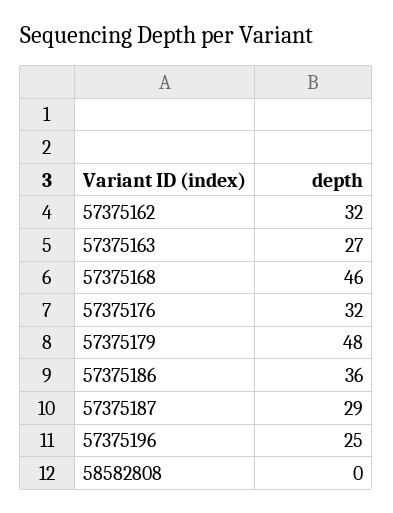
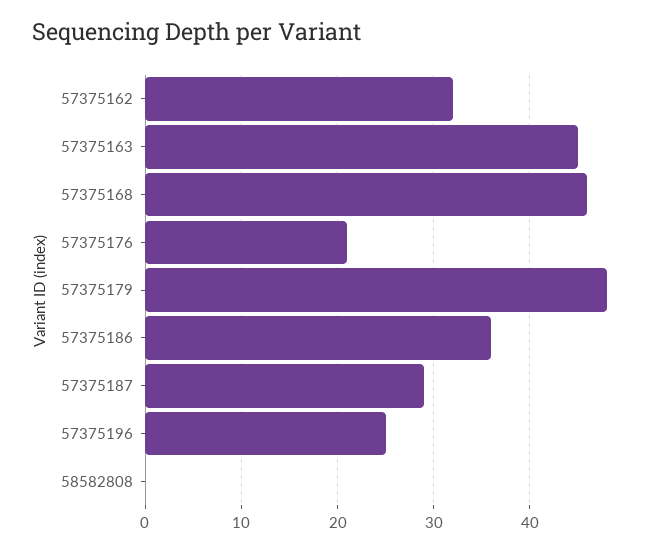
  {
    "57375162": 32,
-   "57375163": 27,
+   "57375163": 45,
    "57375168": 46,
-   "57375176": 32,
+   "57375176": 21,
    "57375179": 48,
    "57375186": 36,
    "57375187": 29,
    "57375196": 25,
    "58582808": 0
  }

